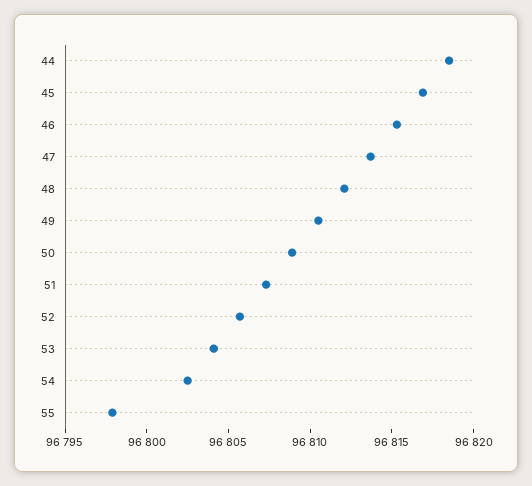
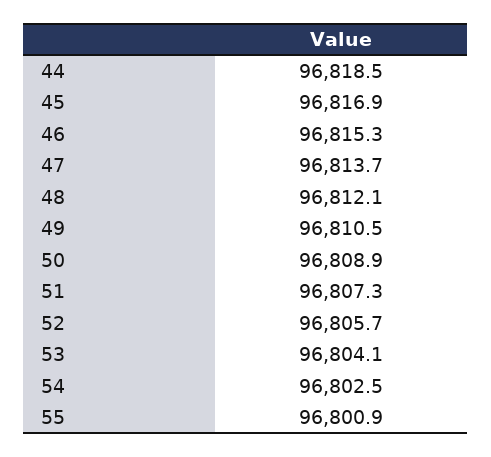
  {
    "44": 96818.5,
    "45": 96816.9,
    "46": 96815.3,
    "47": 96813.7,
    "48": 96812.1,
    "49": 96810.5,
    "50": 96808.9,
    "51": 96807.3,
    "52": 96805.7,
    "53": 96804.1,
    "54": 96802.5,
-   "55": 96798
+   "55": 96800.9
  }

